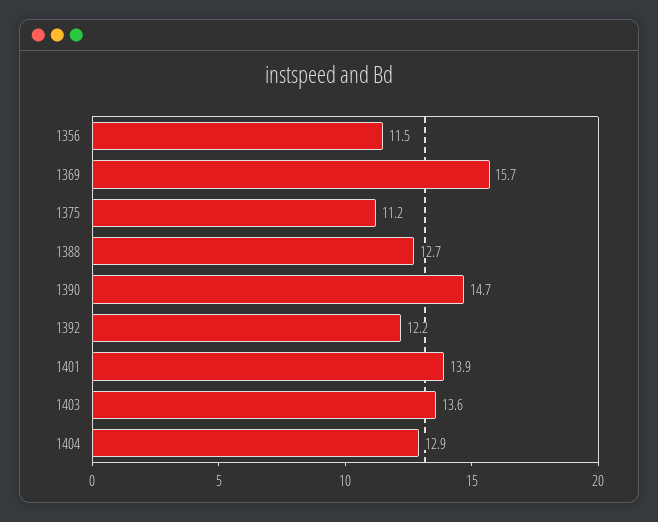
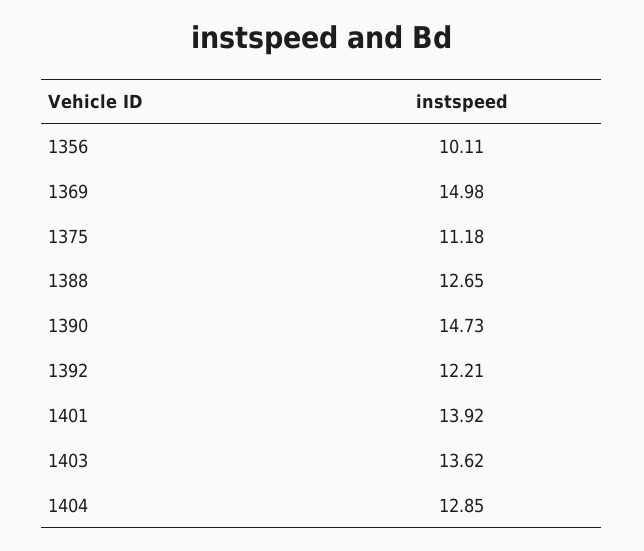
  {
-   "1356": 11.5,
+   "1356": 10.11,
-   "1369": 15.7,
+   "1369": 14.98,
    "1375": 11.18,
    "1388": 12.65,
    "1390": 14.73,
    "1392": 12.21,
    "1401": 13.92,
    "1403": 13.62,
    "1404": 12.85
  }

